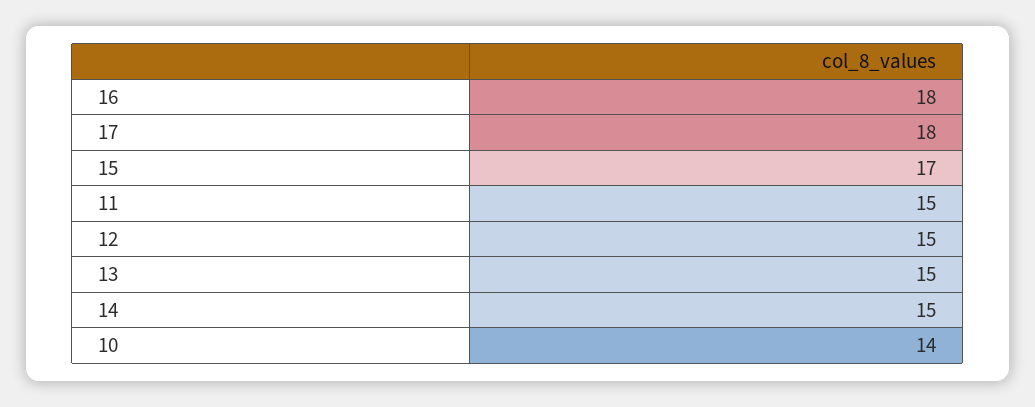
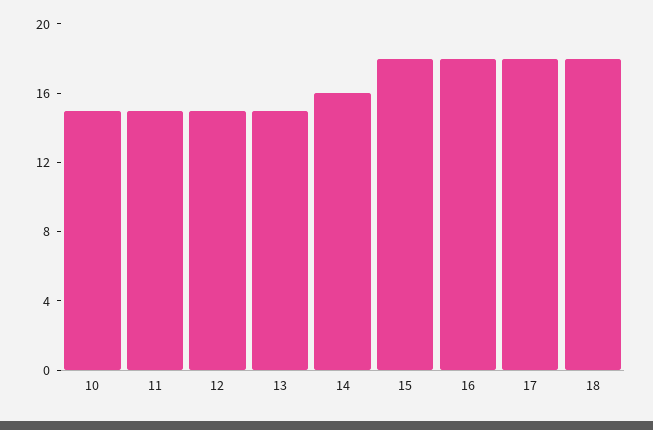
  {
    "16": 18,
    "17": 18,
-   "15": 17,
+   "15": 18,
    "11": 15,
    "12": 15,
    "13": 15,
-   "14": 15,
+   "14": 16,
-   "10": 14
+   "10": 15,
+   "18": 18
  }

